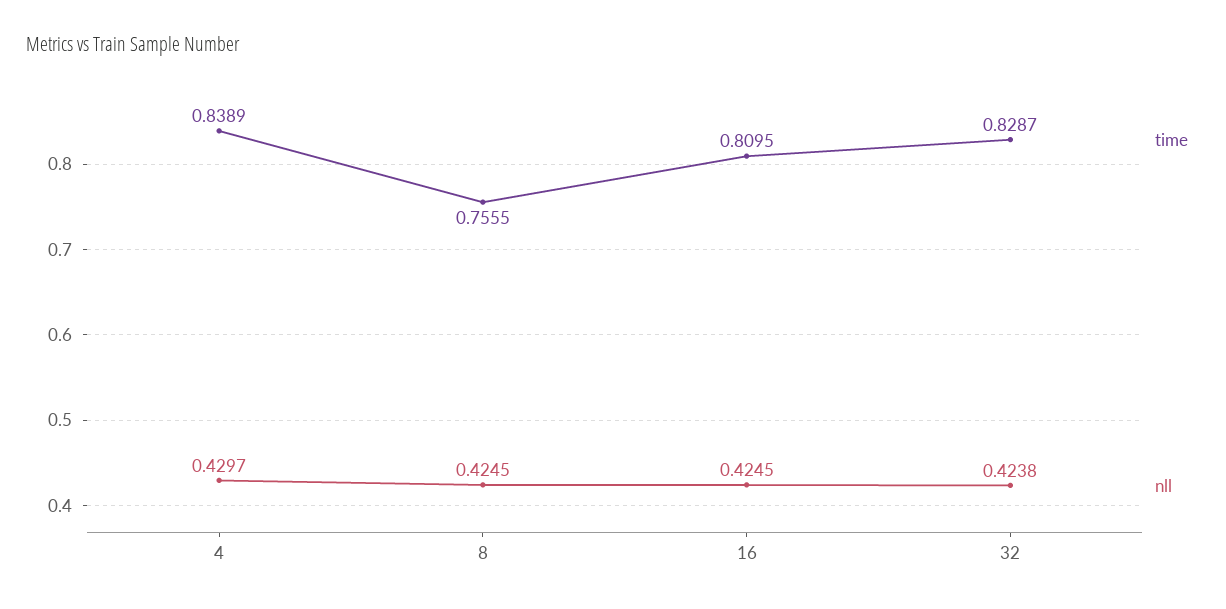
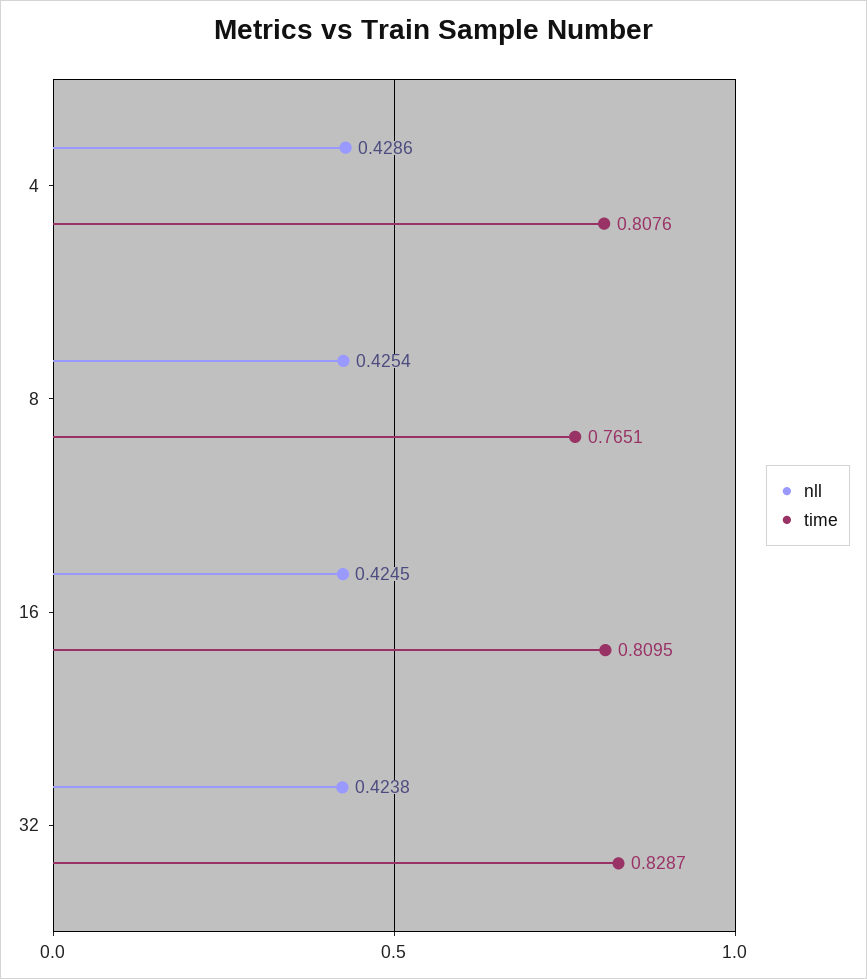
  {
    "time": {
-     "4": 0.8389,
+     "4": 0.8076,
-     "8": 0.7555,
+     "8": 0.7651,
      "16": 0.8095,
      "32": 0.8287
    },
    "nll": {
-     "4": 0.4297,
+     "4": 0.4286,
-     "8": 0.4245,
+     "8": 0.4254,
      "16": 0.4245,
      "32": 0.4238
    }
  }

